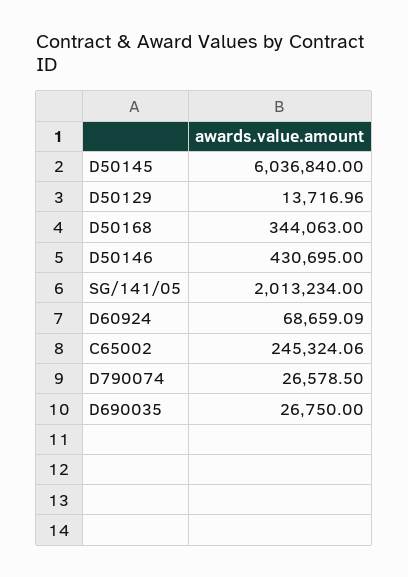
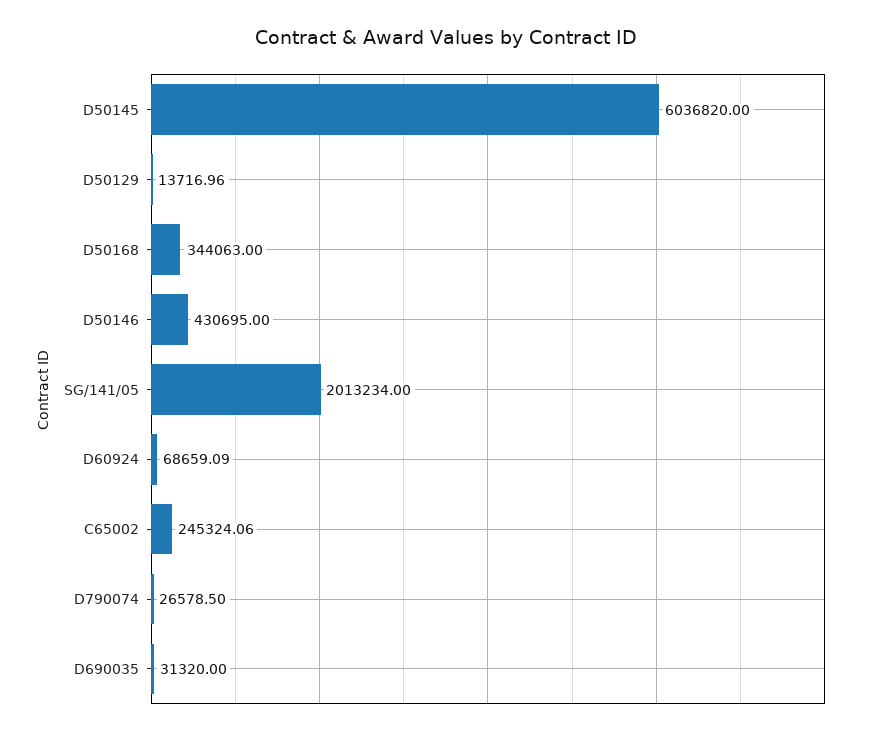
  {
-   "D50145": 6036840,
+   "D50145": 6036820,
    "D50129": 13716.96,
    "D50168": 344063,
    "D50146": 430695,
    "SG/141/05": 2013234,
    "D60924": 68659.09,
    "C65002": 245324.06,
    "D790074": 26578.5,
-   "D690035": 26750
+   "D690035": 31320
  }

